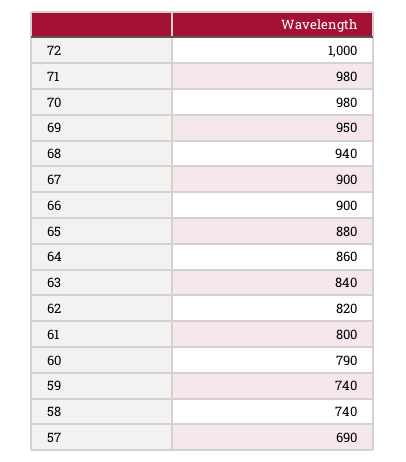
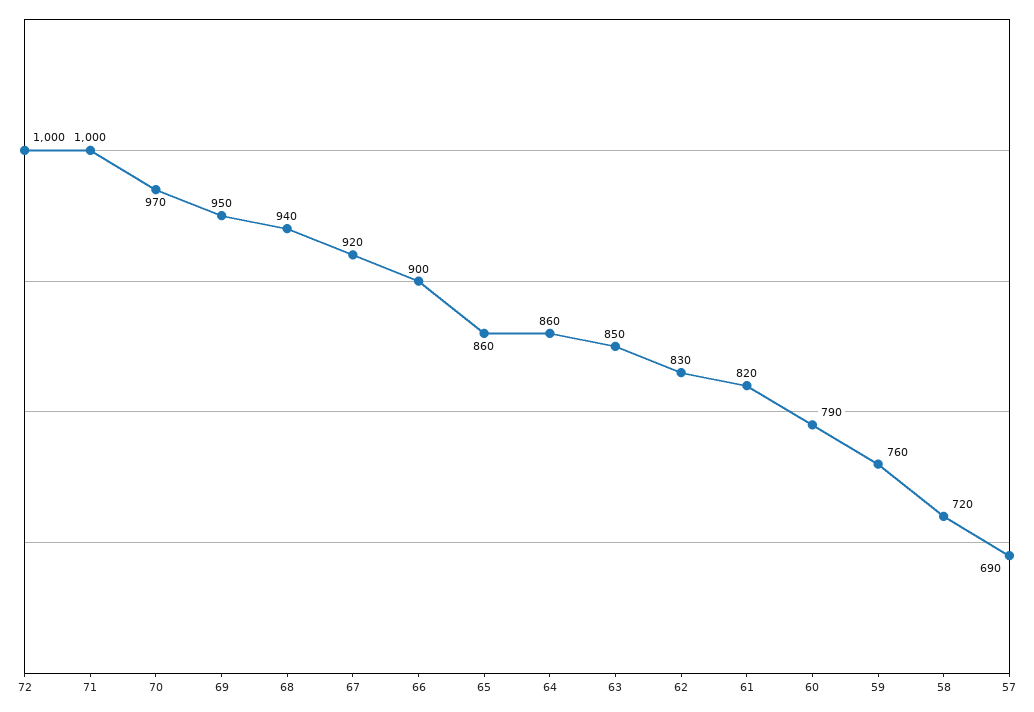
  {
    "72": 1000,
-   "71": 980,
+   "71": 1000,
-   "70": 980,
+   "70": 970,
    "69": 950,
    "68": 940,
-   "67": 900,
+   "67": 920,
    "66": 900,
-   "65": 880,
+   "65": 860,
    "64": 860,
-   "63": 840,
+   "63": 850,
-   "62": 820,
+   "62": 830,
-   "61": 800,
+   "61": 820,
    "60": 790,
-   "59": 740,
+   "59": 760,
-   "58": 740,
+   "58": 720,
    "57": 690
  }

